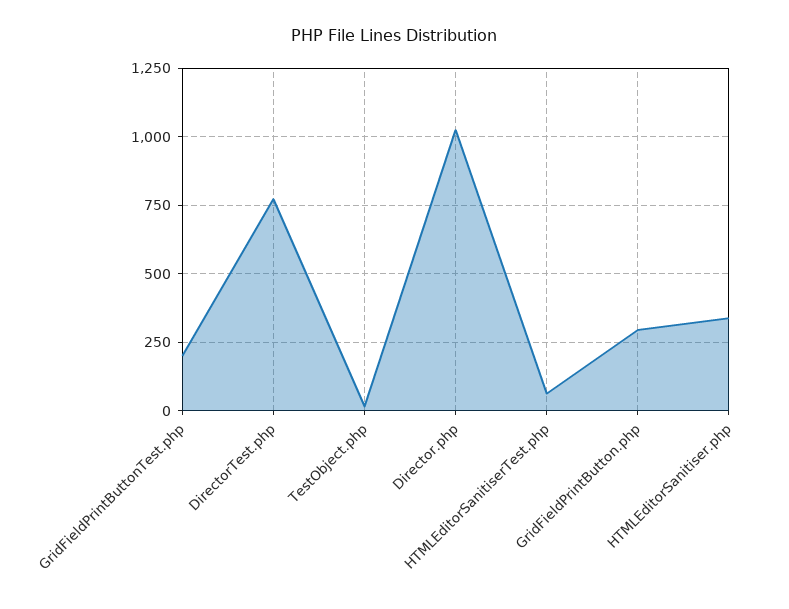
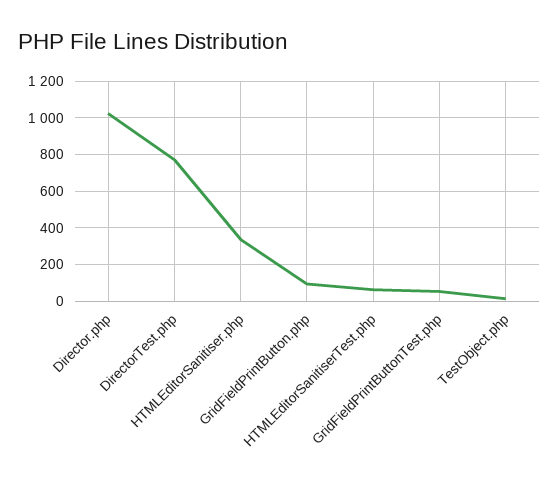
  {
-   "GridFieldPrintButtonTest.php": 200,
+   "GridFieldPrintButtonTest.php": 50,
    "DirectorTest.php": 775,
    "TestObject.php": 25,
    "Director.php": 1025,
    "HTMLEditorSanitiserTest.php": 75,
-   "GridFieldPrintButton.php": 300,
+   "GridFieldPrintButton.php": 100,
    "HTMLEditorSanitiser.php": 350
  }

